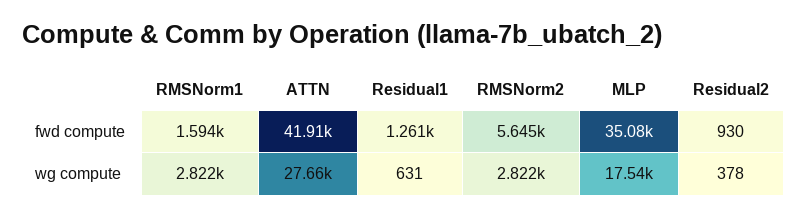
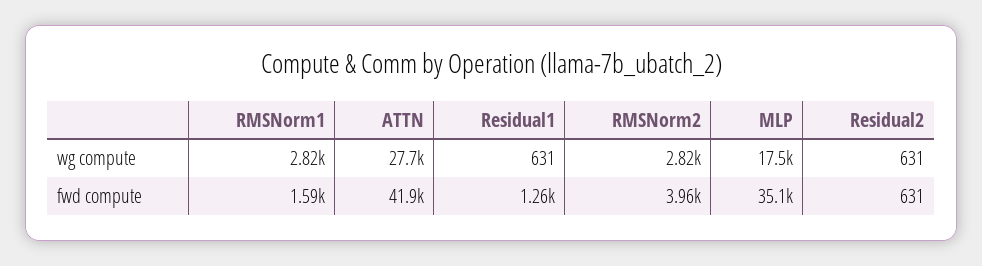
  {
    "RMSNorm1": {
      "fwd compute": 1594,
      "wg compute": 2822
    },
    "ATTN": {
      "fwd compute": 41910,
      "wg compute": 27660
    },
    "Residual1": {
      "fwd compute": 1261,
      "wg compute": 631
    },
    "RMSNorm2": {
-     "fwd compute": 5645,
+     "fwd compute": 3960,
      "wg compute": 2822
    },
    "MLP": {
      "fwd compute": 35080,
      "wg compute": 17540
    },
    "Residual2": {
-     "fwd compute": 930,
+     "fwd compute": 631,
-     "wg compute": 378
+     "wg compute": 631
    }
  }

